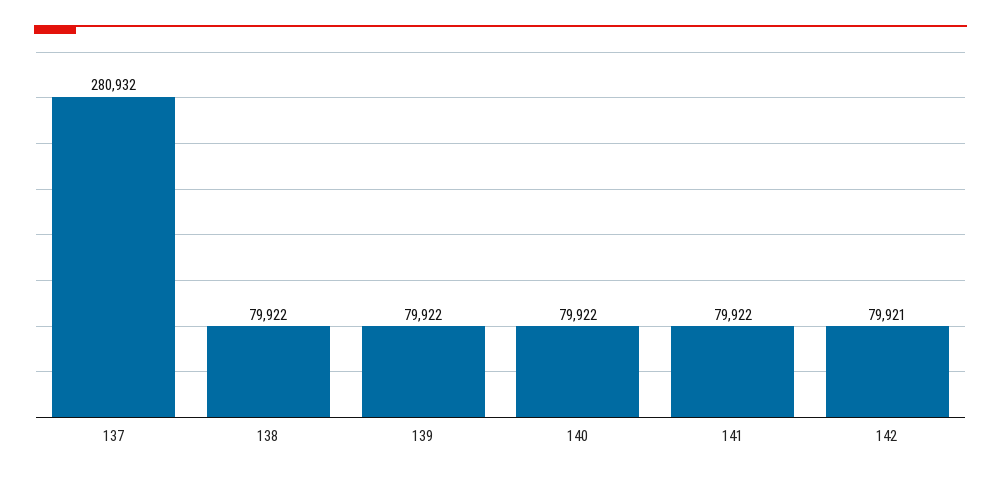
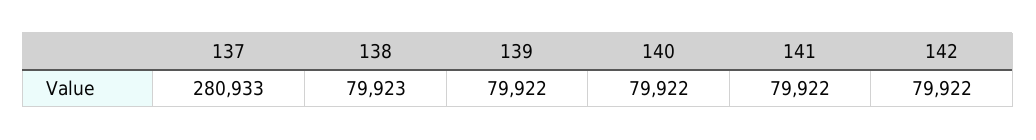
  {
-   "137": 280932,
+   "137": 280933,
-   "138": 79922,
+   "138": 79923,
    "139": 79922,
    "140": 79922,
    "141": 79922,
-   "142": 79921
+   "142": 79922
  }

